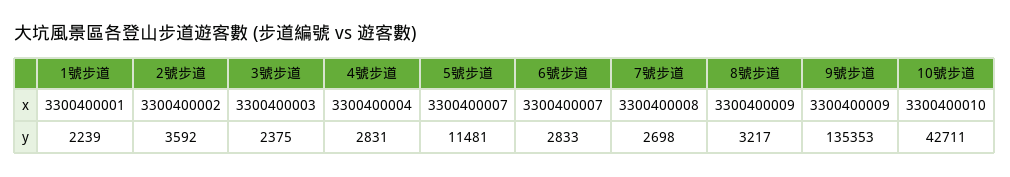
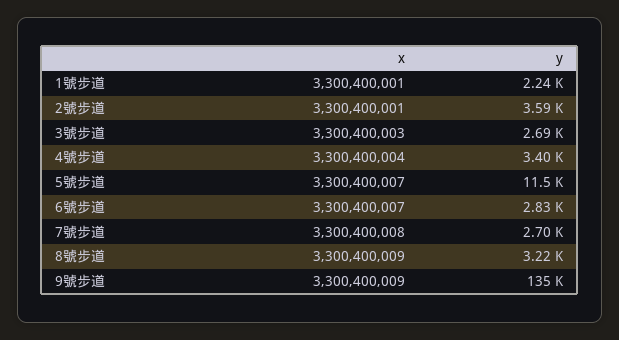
  {
    "1號步道": {
      "x": 3300400001,
      "y": 2239
    },
    "2號步道": {
-     "x": 3300400002,
+     "x": 3300400001,
      "y": 3592
    },
    "3號步道": {
      "x": 3300400003,
-     "y": 2375
+     "y": 2690
    },
    "4號步道": {
      "x": 3300400004,
-     "y": 2831
+     "y": 3400
    },
    "5號步道": {
      "x": 3300400007,
      "y": 11481
    },
    "6號步道": {
      "x": 3300400007,
      "y": 2833
    },
    "7號步道": {
      "x": 3300400008,
      "y": 2698
    },
    "8號步道": {
      "x": 3300400009,
      "y": 3217
    },
    "9號步道": {
      "x": 3300400009,
      "y": 135353
-   },
+   }
-   "10號步道": {
-     "x": 3300400010,
-     "y": 42711
-   }
  }

